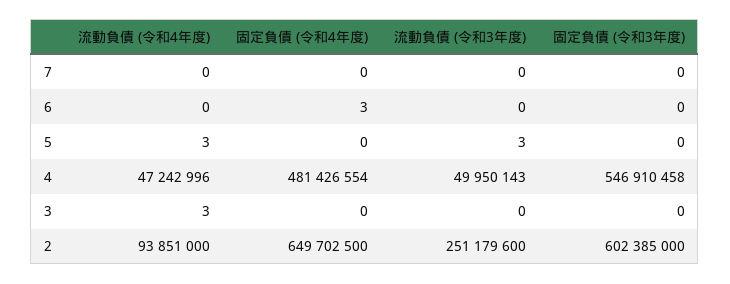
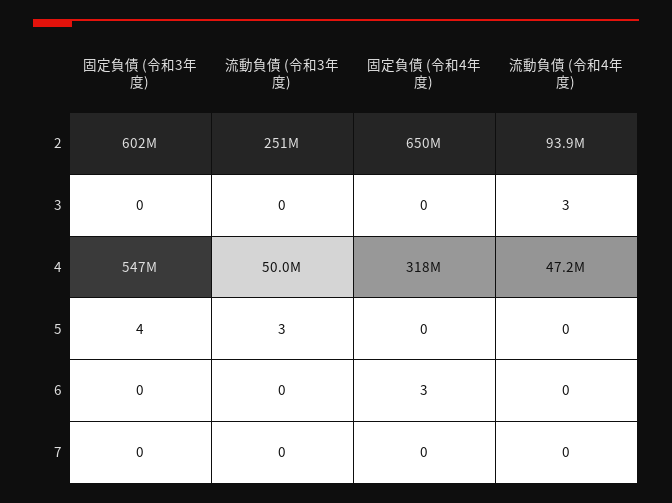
  {
    "流動負債 (令和4年度)": {
      "7": 0,
      "6": 0,
-     "5": 3,
+     "5": 0,
      "4": 47242996,
      "3": 3,
      "2": 93851000
    },
    "固定負債 (令和4年度)": {
      "7": 0,
      "6": 3,
      "5": 0,
-     "4": 481426554,
+     "4": 318000000,
      "3": 0,
      "2": 649702500
    },
    "流動負債 (令和3年度)": {
      "7": 0,
      "6": 0,
      "5": 3,
      "4": 49950143,
      "3": 0,
      "2": 251179600
    },
    "固定負債 (令和3年度)": {
      "7": 0,
      "6": 0,
-     "5": 0,
+     "5": 4,
      "4": 546910458,
      "3": 0,
      "2": 602385000
    }
  }

